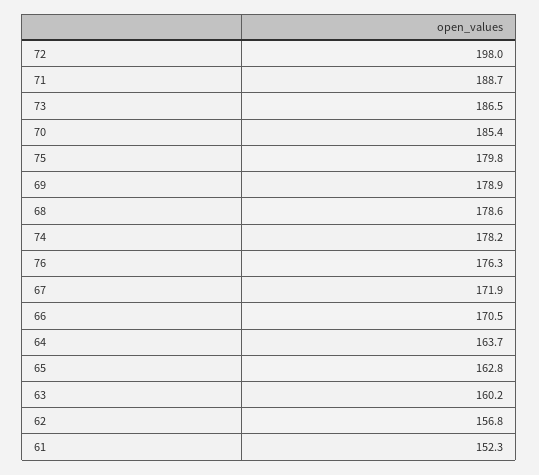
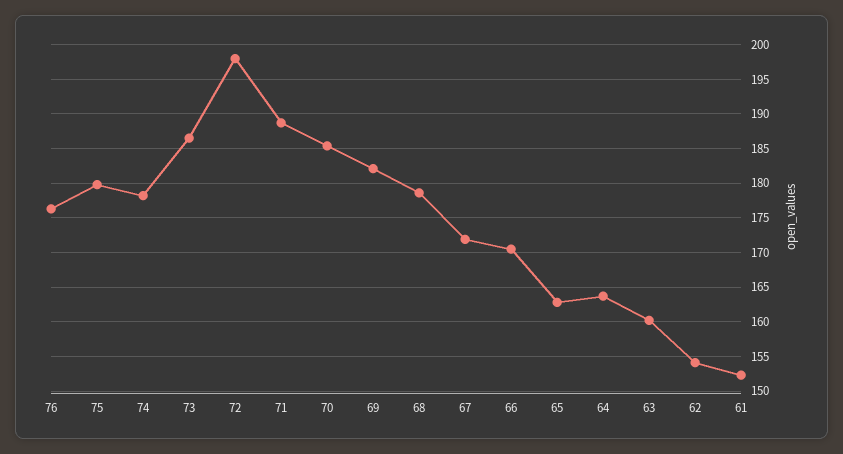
  {
    "72": 198,
    "71": 188.7,
    "73": 186.5,
    "70": 185.4,
    "75": 179.8,
-   "69": 178.9,
+   "69": 182,
    "68": 178.6,
    "74": 178.2,
    "76": 176.3,
    "67": 171.9,
    "66": 170.5,
    "64": 163.7,
    "65": 162.8,
    "63": 160.2,
-   "62": 156.8,
+   "62": 154,
    "61": 152.3
  }

